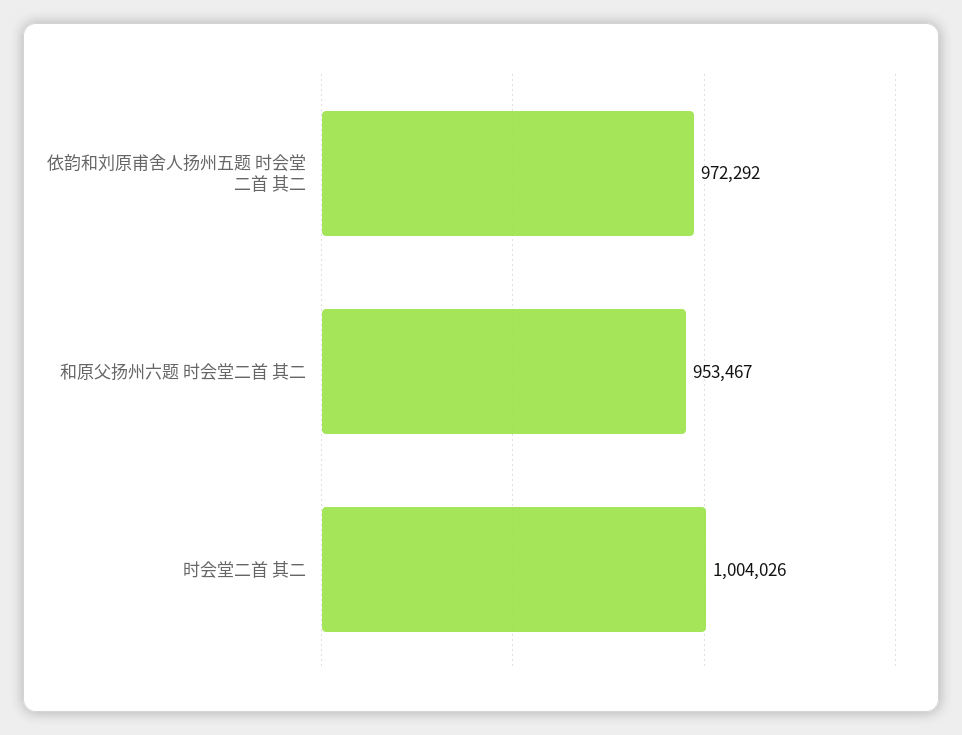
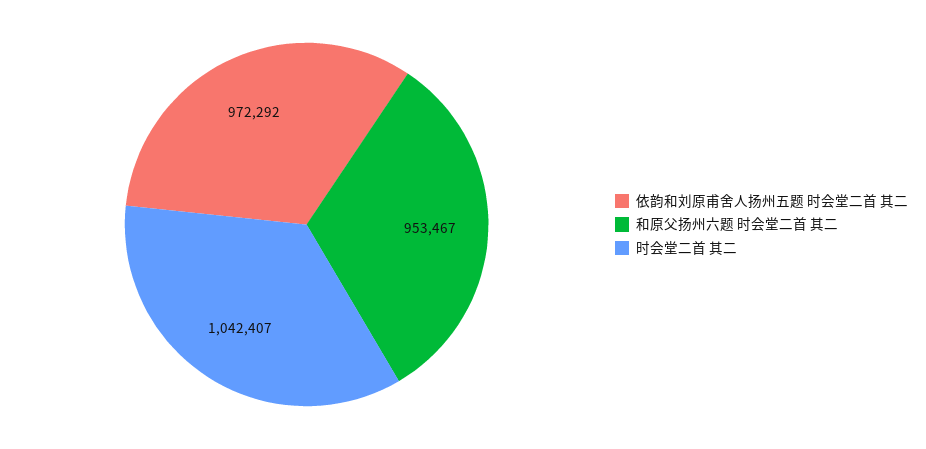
  {
    "依韵和刘原甫舍人扬州五题 时会堂二首 其二": 972292,
    "和原父扬州六题 时会堂二首 其二": 953467,
-   "时会堂二首 其二": 1004026
+   "时会堂二首 其二": 1042407
  }

